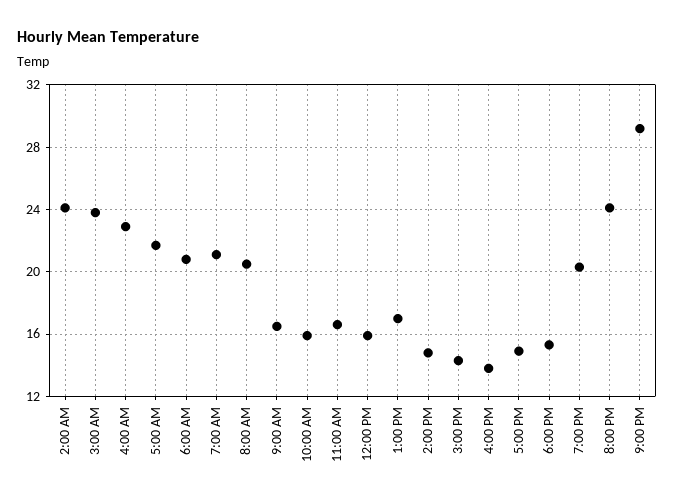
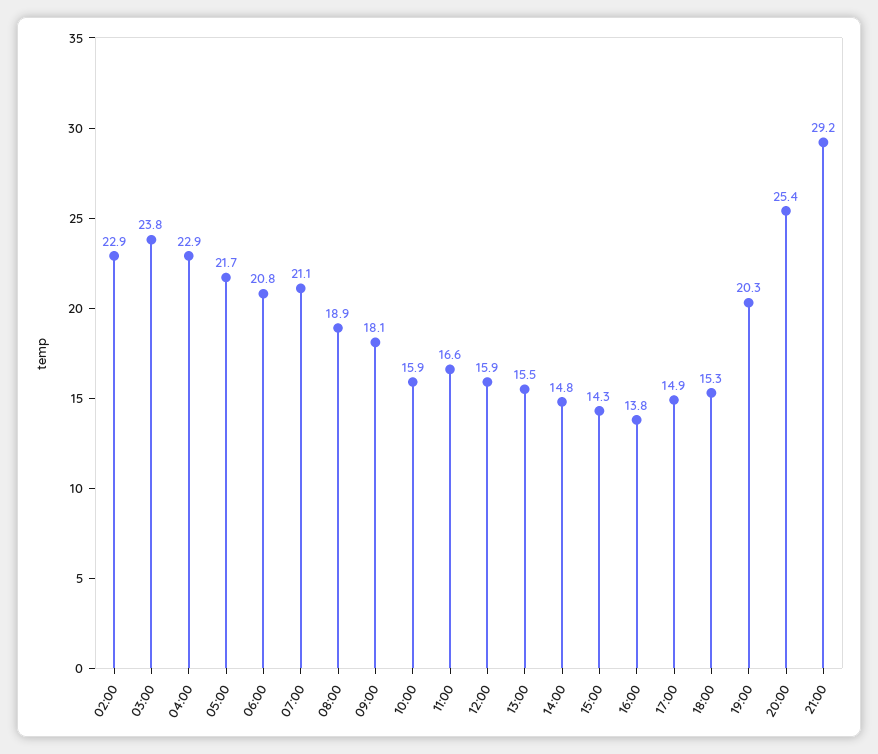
  {
-   "2:00 AM": 24,
+   "2:00 AM": 22.9,
    "3:00 AM": 23.8,
    "4:00 AM": 22.9,
    "5:00 AM": 21.7,
    "6:00 AM": 20.8,
    "7:00 AM": 21.1,
-   "8:00 AM": 20.5,
+   "8:00 AM": 18.9,
-   "9:00 AM": 16.5,
+   "9:00 AM": 18.1,
    "10:00 AM": 15.9,
    "11:00 AM": 16.6,
    "12:00 PM": 15.9,
-   "1:00 PM": 17,
+   "1:00 PM": 15.5,
    "2:00 PM": 14.8,
    "3:00 PM": 14.3,
    "4:00 PM": 13.8,
    "5:00 PM": 14.9,
    "6:00 PM": 15.3,
    "7:00 PM": 20.3,
-   "8:00 PM": 24,
+   "8:00 PM": 25.4,
    "9:00 PM": 29.2
  }

